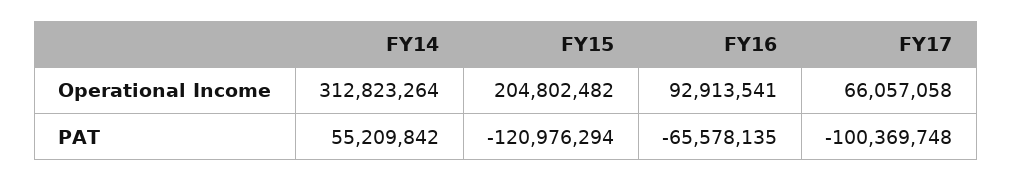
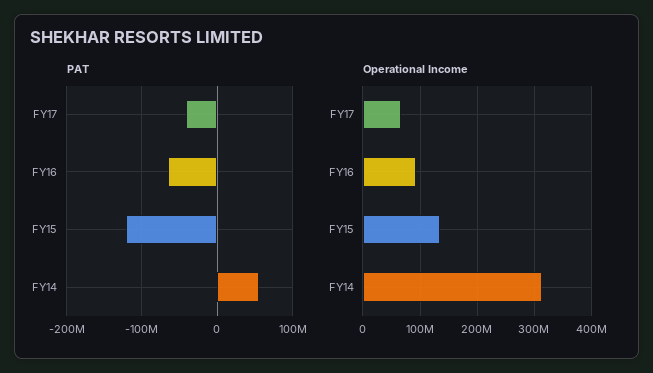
  {
    "Operational Income": {
      "FY14": 312823264,
-     "FY15": 204802482,
+     "FY15": 140000000,
      "FY16": 92913541,
      "FY17": 66057058
    },
    "PAT": {
      "FY14": 55209842,
      "FY15": -120976294,
      "FY16": -65578135,
-     "FY17": -100369748
+     "FY17": -40000000
    }
  }

